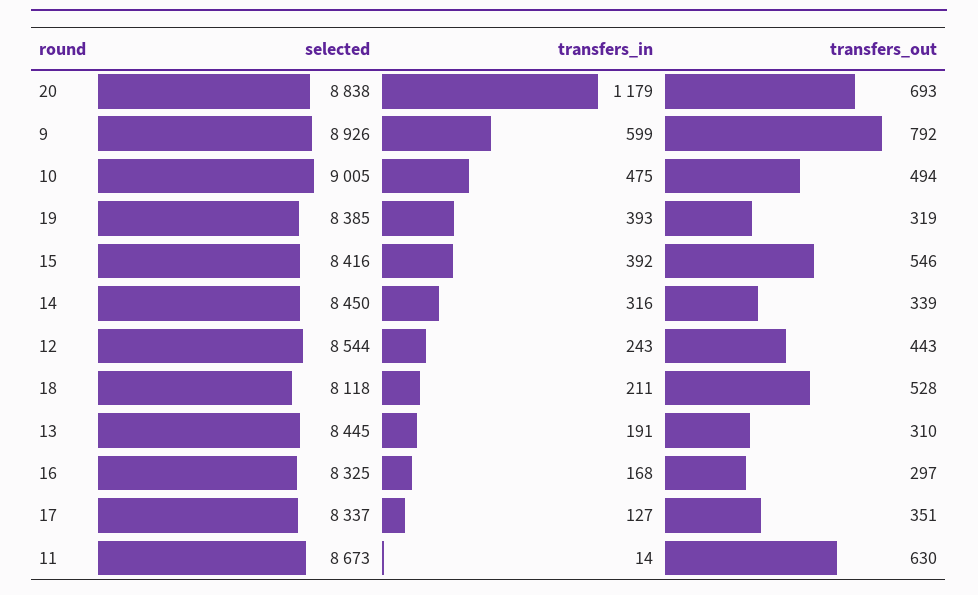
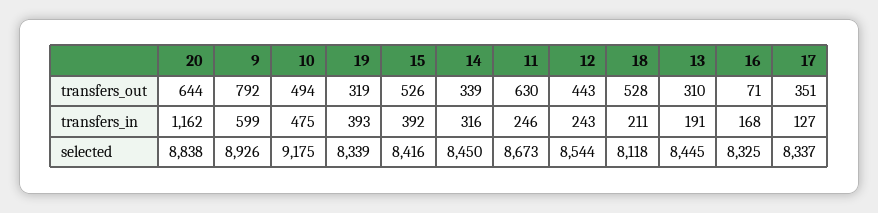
  {
    "selected": {
      "20": 8838,
      "9": 8926,
-     "10": 9005,
+     "10": 9175,
-     "19": 8385,
+     "19": 8339,
      "15": 8416,
      "14": 8450,
      "12": 8544,
      "18": 8118,
      "13": 8445,
      "16": 8325,
      "17": 8337,
      "11": 8673
    },
    "transfers_in": {
-     "20": 1179,
+     "20": 1162,
      "9": 599,
      "10": 475,
      "19": 393,
      "15": 392,
      "14": 316,
      "12": 243,
      "18": 211,
      "13": 191,
      "16": 168,
      "17": 127,
-     "11": 14
+     "11": 246
    },
    "transfers_out": {
-     "20": 693,
+     "20": 644,
      "9": 792,
      "10": 494,
      "19": 319,
-     "15": 546,
+     "15": 526,
      "14": 339,
      "12": 443,
      "18": 528,
      "13": 310,
-     "16": 297,
+     "16": 71,
      "17": 351,
      "11": 630
    }
  }

